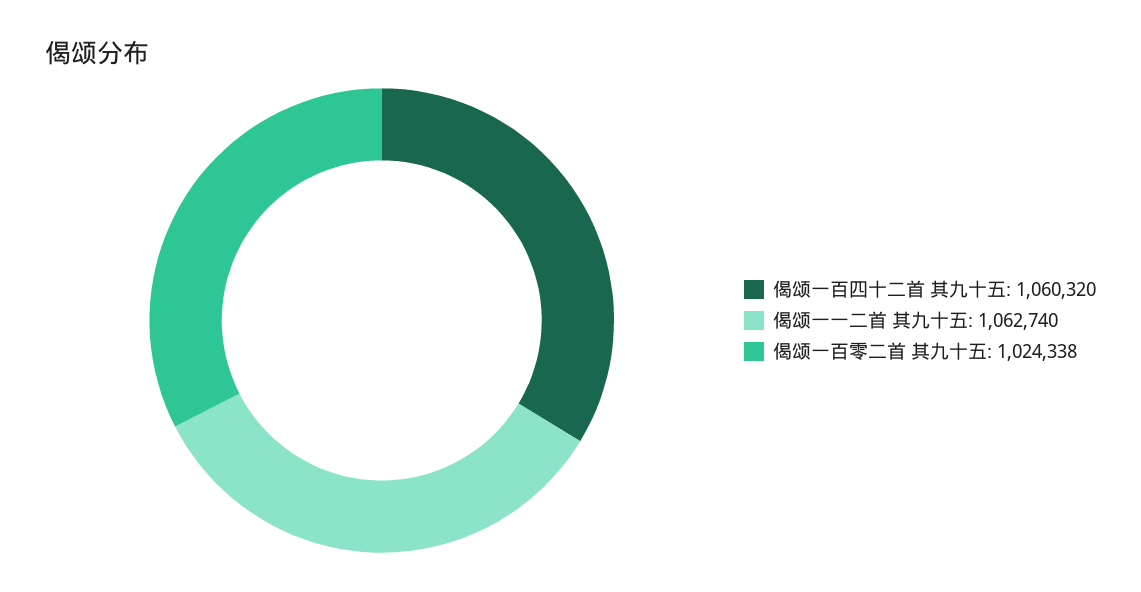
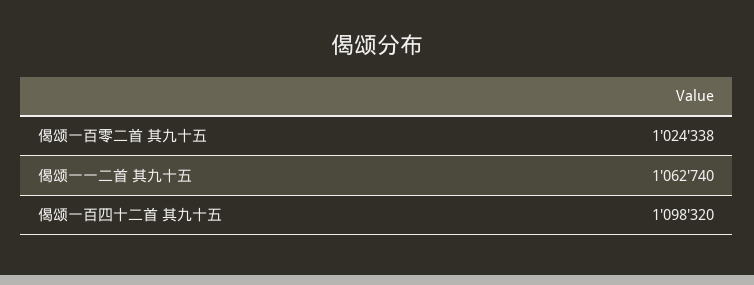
  {
-   "偈颂一百四十二首 其九十五": 1060320,
+   "偈颂一百四十二首 其九十五": 1098320,
    "偈颂一一二首 其九十五": 1062740,
    "偈颂一百零二首 其九十五": 1024338
  }

